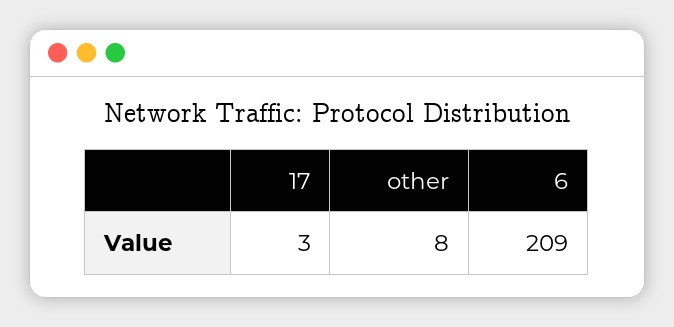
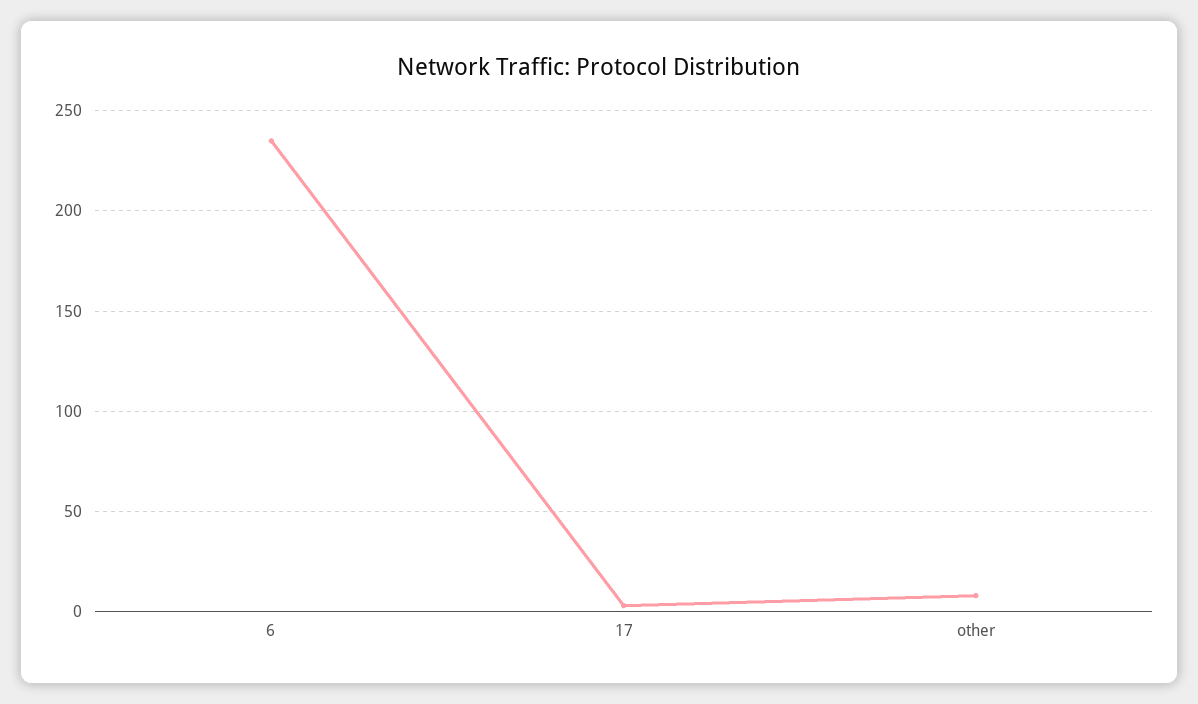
  {
    "17": 3,
    "other": 8,
-   "6": 209
+   "6": 235
  }

